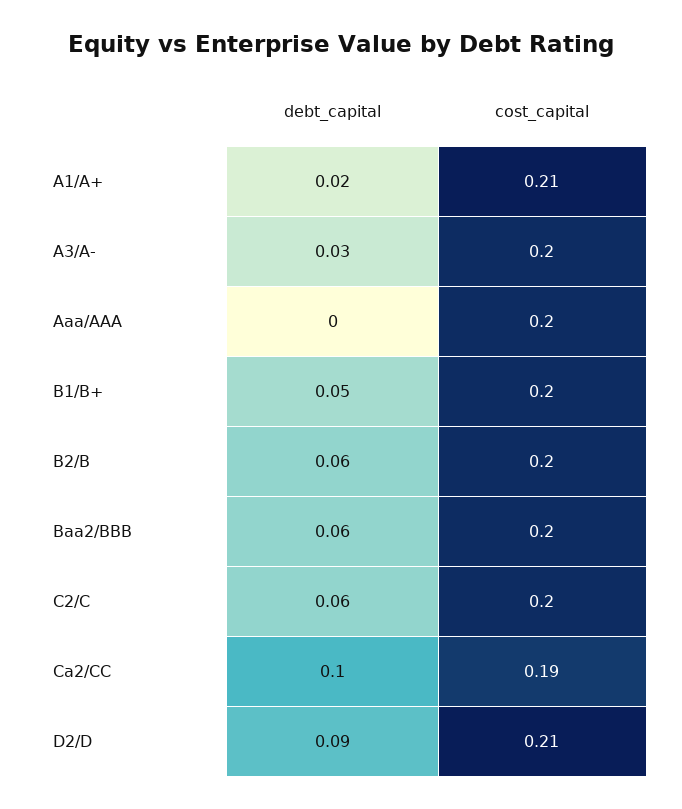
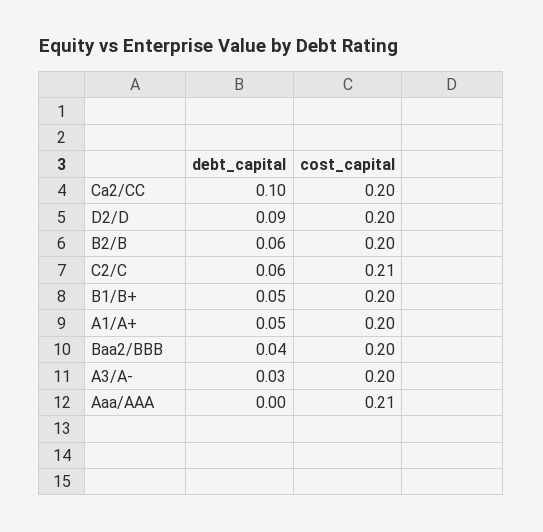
  {
    "debt_capital": {
-     "A1/A+": 0.02,
+     "A1/A+": 0.05,
      "A3/A-": 0.03,
      "Aaa/AAA": 0,
      "B1/B+": 0.05,
      "B2/B": 0.06,
-     "Baa2/BBB": 0.06,
+     "Baa2/BBB": 0.04,
      "C2/C": 0.06,
      "Ca2/CC": 0.1,
      "D2/D": 0.09
    },
    "cost_capital": {
-     "A1/A+": 0.21,
+     "A1/A+": 0.2,
      "A3/A-": 0.2,
-     "Aaa/AAA": 0.2,
+     "Aaa/AAA": 0.21,
      "B1/B+": 0.2,
      "B2/B": 0.2,
      "Baa2/BBB": 0.2,
-     "C2/C": 0.2,
+     "C2/C": 0.21,
-     "Ca2/CC": 0.19,
+     "Ca2/CC": 0.2,
-     "D2/D": 0.21
+     "D2/D": 0.2
    }
  }

